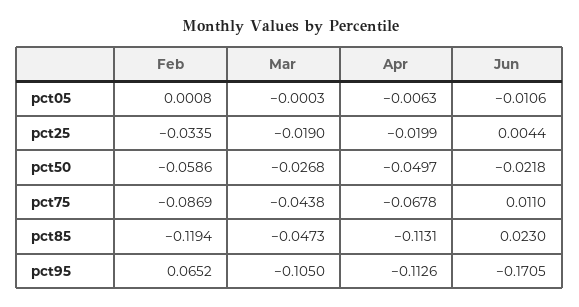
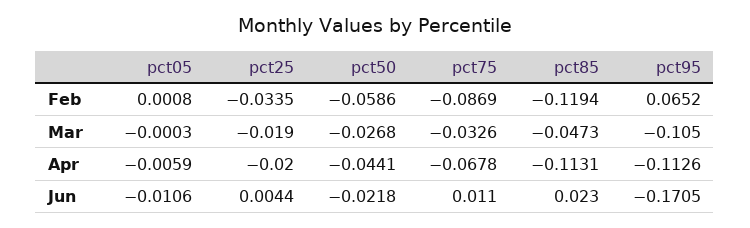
  {
    "Feb": {
      "pct05": 0.0008,
      "pct25": -0.0335,
      "pct50": -0.0586,
      "pct75": -0.0869,
      "pct85": -0.1194,
      "pct95": 0.0652
    },
    "Mar": {
      "pct05": -0.0003,
      "pct25": -0.019,
      "pct50": -0.0268,
-     "pct75": -0.0438,
+     "pct75": -0.0326,
      "pct85": -0.0473,
      "pct95": -0.105
    },
    "Apr": {
-     "pct05": -0.0063,
+     "pct05": -0.0059,
-     "pct25": -0.0199,
+     "pct25": -0.02,
-     "pct50": -0.0497,
+     "pct50": -0.0441,
      "pct75": -0.0678,
      "pct85": -0.1131,
      "pct95": -0.1126
    },
    "Jun": {
      "pct05": -0.0106,
      "pct25": 0.0044,
      "pct50": -0.0218,
      "pct75": 0.011,
      "pct85": 0.023,
      "pct95": -0.1705
    }
  }

